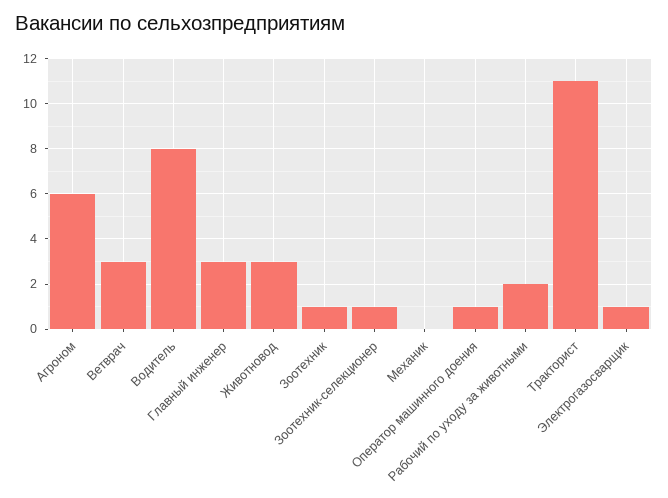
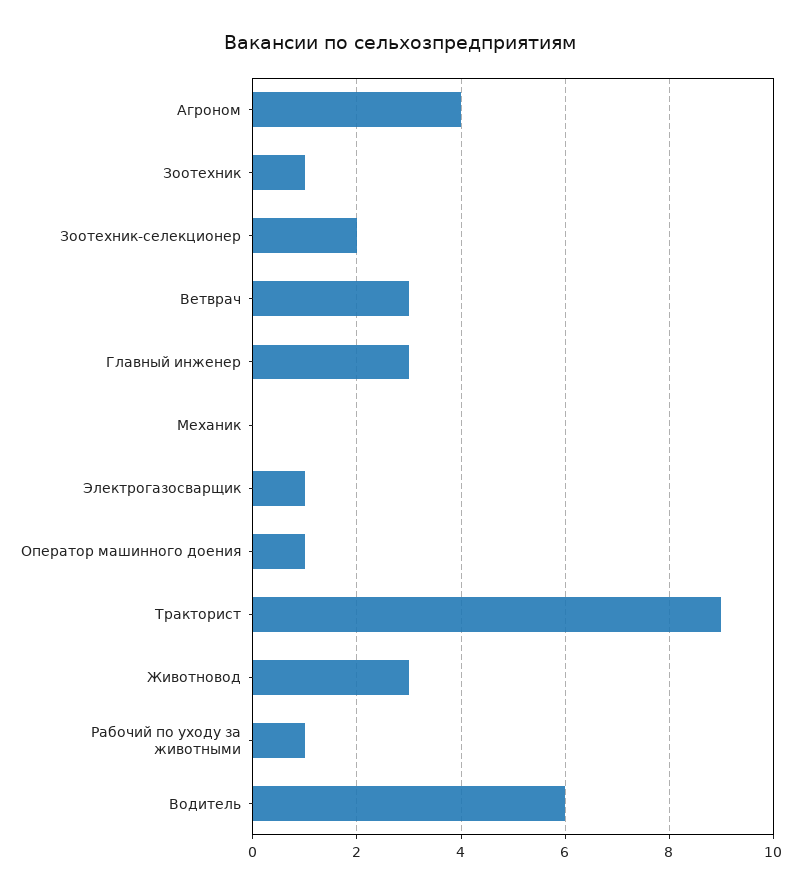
  {
-   "Агроном": 6,
+   "Агроном": 4,
    "Ветврач": 3,
-   "Водитель": 8,
+   "Водитель": 6,
    "Главный инженер": 3,
    "Животновод": 3,
    "Зоотехник": 1,
-   "Зоотехник-селекционер": 1,
+   "Зоотехник-селекционер": 2,
    "Механик": 0,
    "Оператор машинного доения": 1,
-   "Рабочий по уходу за животными": 2,
+   "Рабочий по уходу за животными": 1,
-   "Тракторист": 11,
+   "Тракторист": 9,
    "Электрогазосварщик": 1
  }

